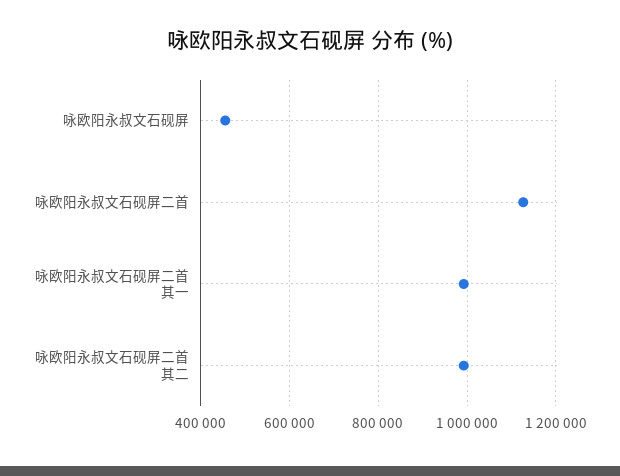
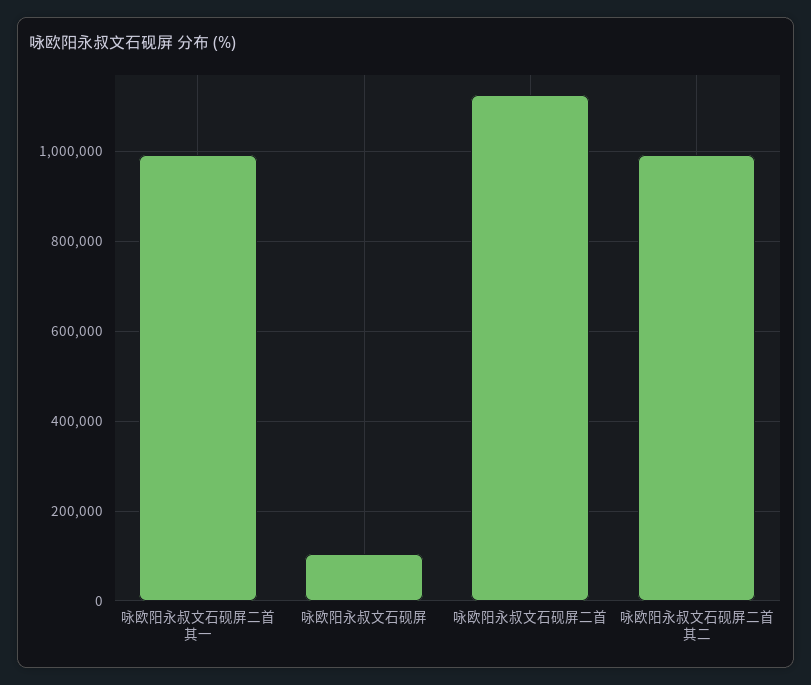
  {
-   "咏欧阳永叔文石砚屏": 460000,
+   "咏欧阳永叔文石砚屏": 100000,
    "咏欧阳永叔文石砚屏二首": 1120000,
    "咏欧阳永叔文石砚屏二首 其一": 1000000,
    "咏欧阳永叔文石砚屏二首 其二": 1000000
  }

